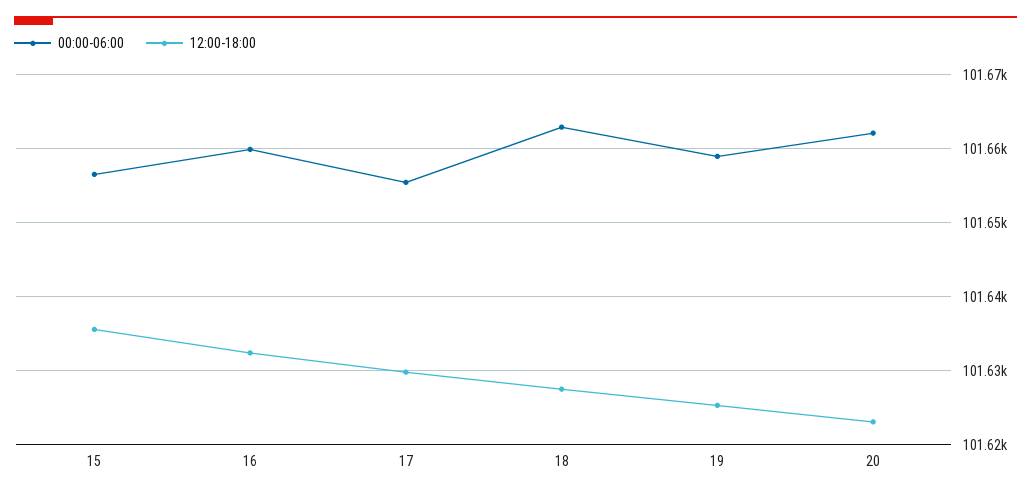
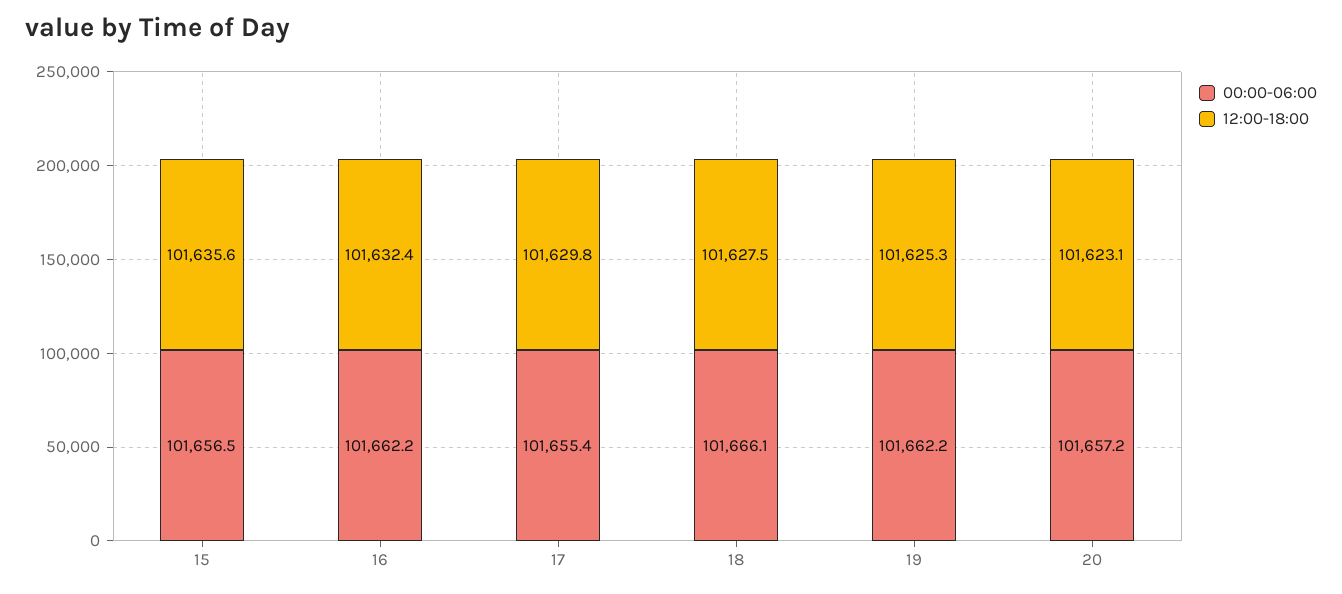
  {
    "00:00-06:00": {
      "15": 101656.5,
-     "16": 101660,
+     "16": 101662.2,
      "17": 101655.4,
-     "18": 101663,
+     "18": 101666.1,
-     "19": 101659,
+     "19": 101662.2,
-     "20": 101662
+     "20": 101657.2
    },
    "12:00-18:00": {
      "15": 101635.6,
      "16": 101632.4,
      "17": 101629.8,
      "18": 101627.5,
      "19": 101625.3,
      "20": 101623.1
    }
  }

